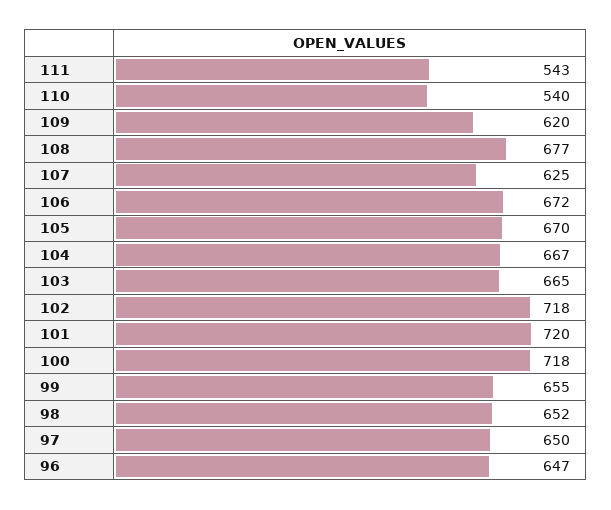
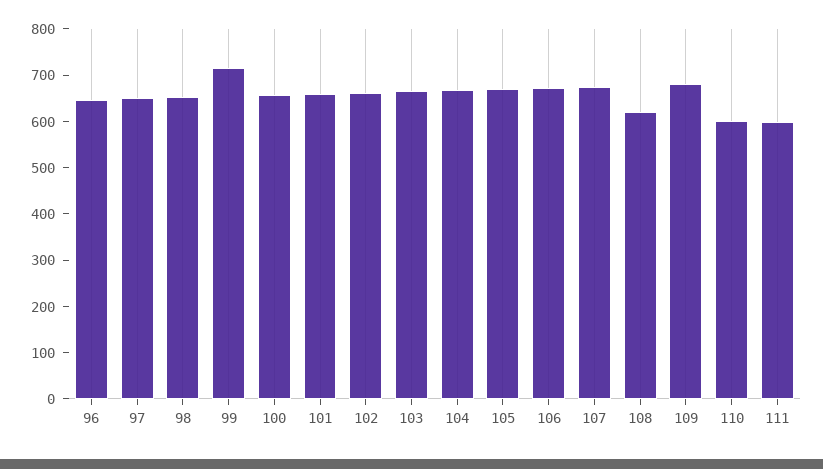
  {
-   "111": 543,
+   "111": 600,
-   "110": 540,
+   "110": 600,
-   "109": 620,
+   "109": 680,
-   "108": 677,
+   "108": 620,
-   "107": 625,
+   "107": 680,
    "106": 672,
    "105": 670,
    "104": 667,
    "103": 665,
-   "102": 718,
+   "102": 660,
-   "101": 720,
+   "101": 660,
-   "100": 718,
+   "100": 660,
-   "99": 655,
+   "99": 720,
    "98": 652,
    "97": 650,
    "96": 647
  }

